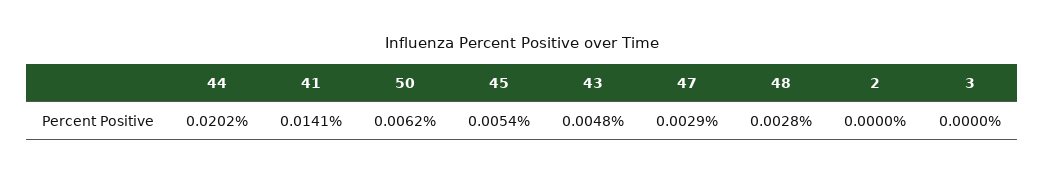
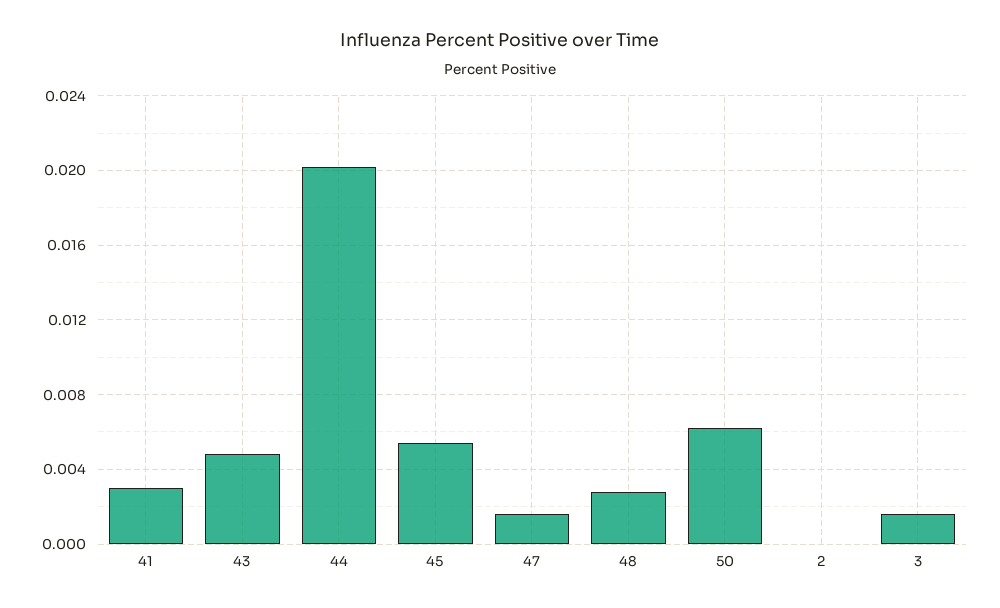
  {
    "44": 0.0202,
-   "41": 0.0141,
+   "41": 0.003,
    "50": 0.0062,
    "45": 0.0054,
    "43": 0.0048,
-   "47": 0.0029,
+   "47": 0.0015,
    "48": 0.0028,
    "2": 0,
-   "3": 0
+   "3": 0.0015
  }

